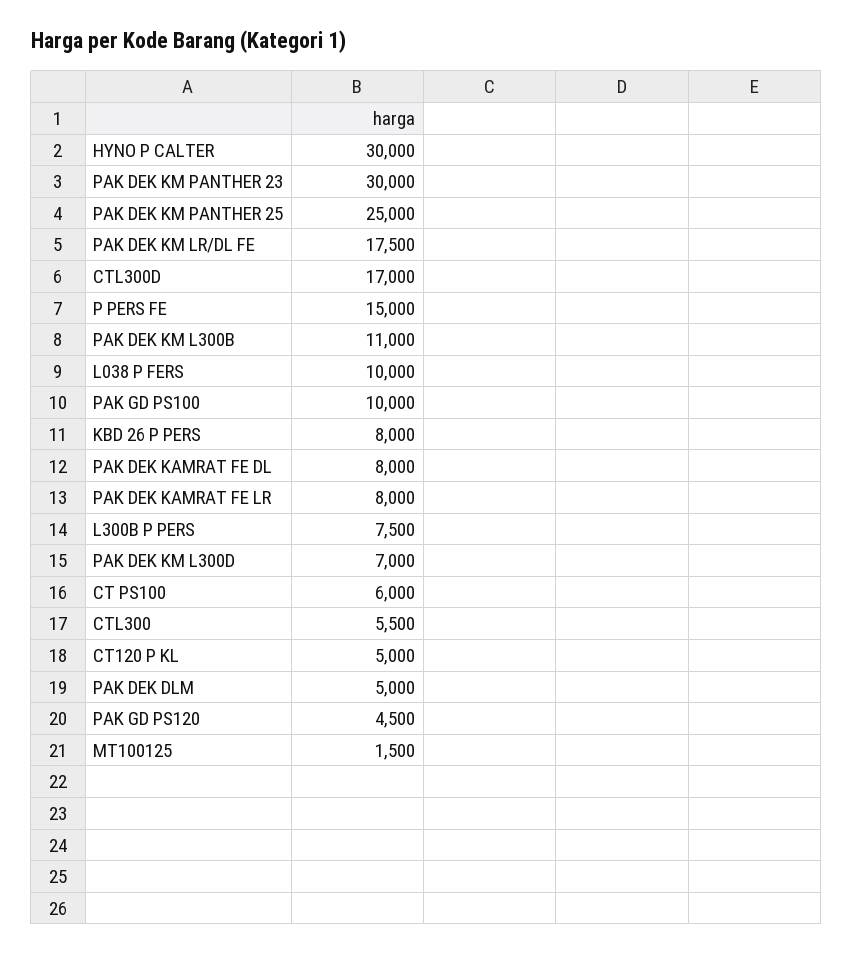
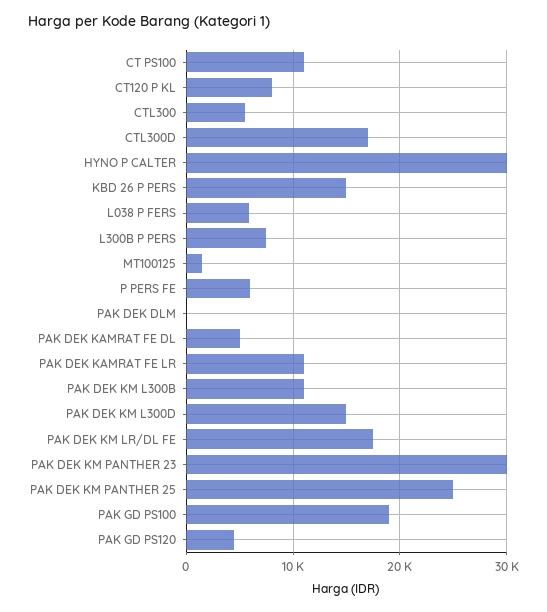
  {
    "HYNO P CALTER": 30000,
    "PAK DEK KM PANTHER 23": 30000,
    "PAK DEK KM PANTHER 25": 25000,
    "PAK DEK KM LR/DL FE": 17500,
    "CTL300D": 17000,
-   "P PERS FE": 15000,
+   "P PERS FE": 6000,
    "PAK DEK KM L300B": 11000,
-   "L038 P FERS": 10000,
+   "L038 P FERS": 6000,
-   "PAK GD PS100": 10000,
+   "PAK GD PS100": 19000,
-   "KBD 26 P PERS": 8000,
+   "KBD 26 P PERS": 15000,
-   "PAK DEK KAMRAT FE DL": 8000,
+   "PAK DEK KAMRAT FE DL": 5000,
-   "PAK DEK KAMRAT FE LR": 8000,
+   "PAK DEK KAMRAT FE LR": 11000,
    "L300B P PERS": 7500,
-   "PAK DEK KM L300D": 7000,
+   "PAK DEK KM L300D": 15000,
-   "CT PS100": 6000,
+   "CT PS100": 11000,
    "CTL300": 5500,
-   "CT120 P KL": 5000,
+   "CT120 P KL": 8000,
-   "PAK DEK DLM": 5000,
+   "PAK DEK DLM": 0,
    "PAK GD PS120": 4500,
    "MT100125": 1500
  }

